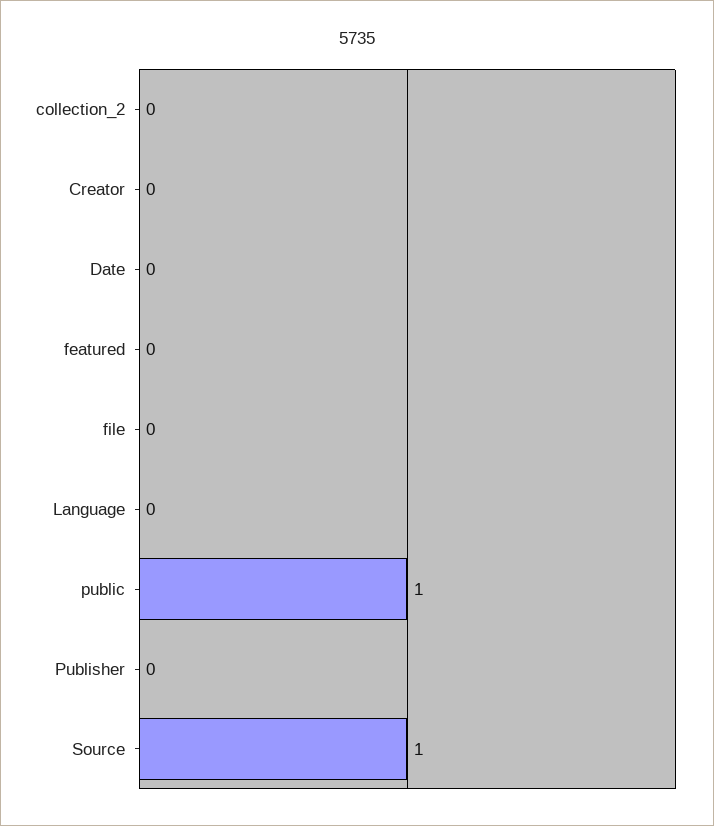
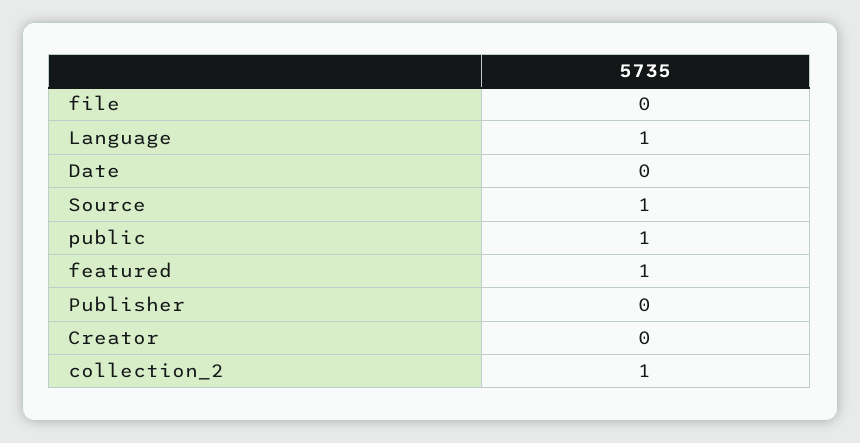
  {
-   "collection_2": 0,
+   "collection_2": 1,
    "Creator": 0,
    "Date": 0,
-   "featured": 0,
+   "featured": 1,
    "file": 0,
-   "Language": 0,
+   "Language": 1,
    "public": 1,
    "Publisher": 0,
    "Source": 1
  }

